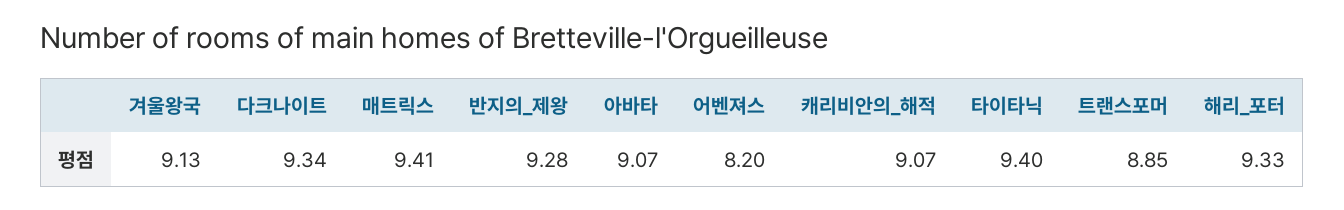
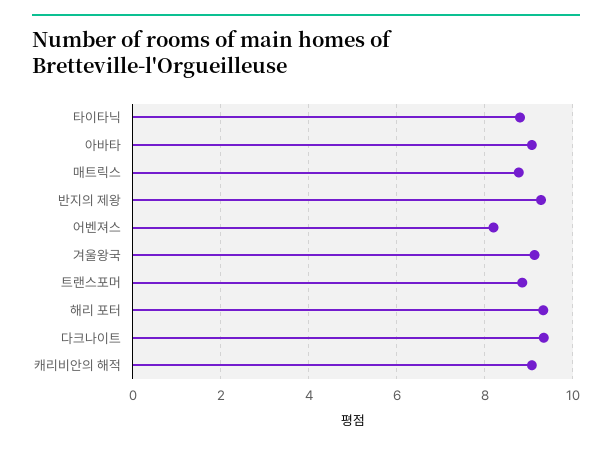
  {
    "겨울왕국": 9.13,
    "다크나이트": 9.34,
-   "매트릭스": 9.41,
+   "매트릭스": 8.8,
    "반지의_제왕": 9.28,
    "아바타": 9.07,
    "어벤져스": 8.2,
    "캐리비안의_해적": 9.07,
-   "타이타닉": 9.4,
+   "타이타닉": 8.8,
    "트랜스포머": 8.85,
    "해리_포터": 9.33
  }

